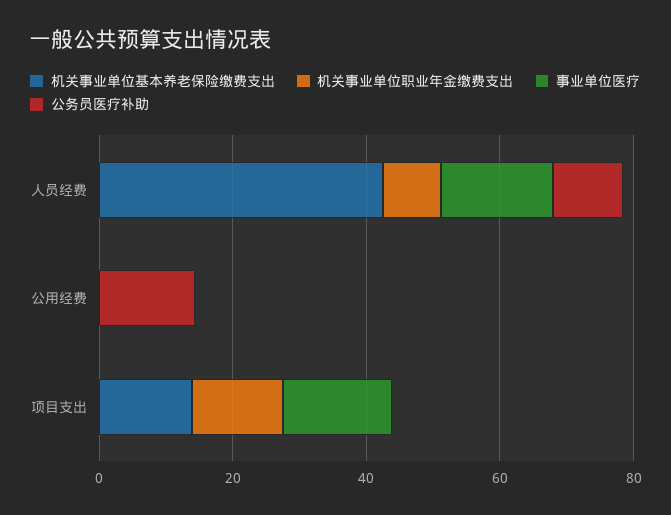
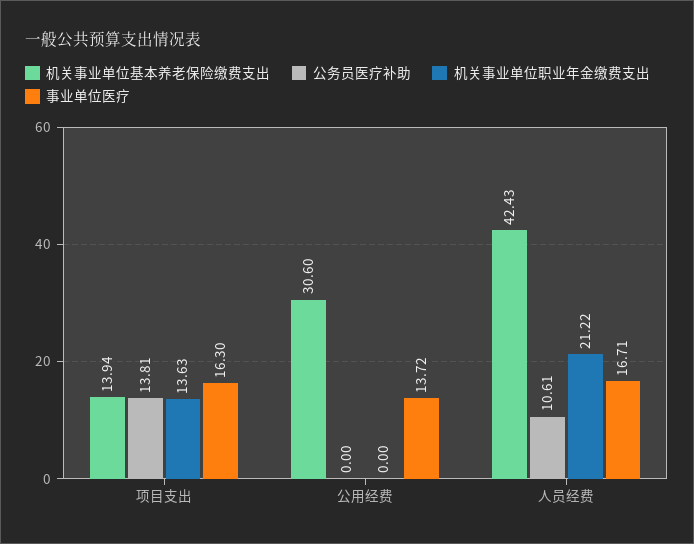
  {
    "机关事业单位基本养老保险缴费支出": {
      "人员经费": 42.43,
-     "公用经费": 0,
+     "公用经费": 30.6,
      "项目支出": 13.94
    },
    "机关事业单位职业年金缴费支出": {
-     "人员经费": 10,
+     "人员经费": 21.22,
      "公用经费": 0,
      "项目支出": 13.63
    },
    "事业单位医疗": {
      "人员经费": 16.71,
-     "公用经费": 0,
+     "公用经费": 13.72,
      "项目支出": 16.3
    },
    "公务员医疗补助": {
      "人员经费": 10.61,
-     "公用经费": 15,
+     "公用经费": 0,
-     "项目支出": 0
+     "项目支出": 13.81
    }
  }

